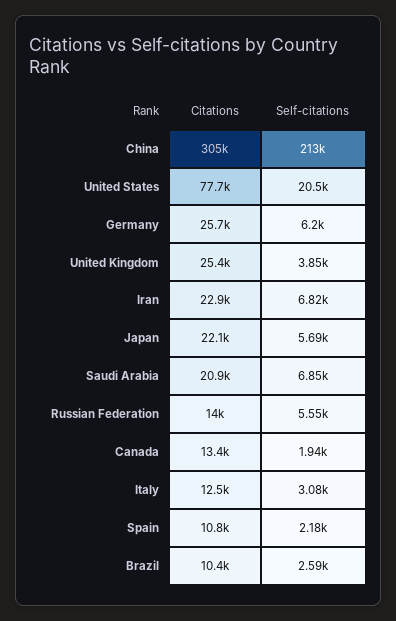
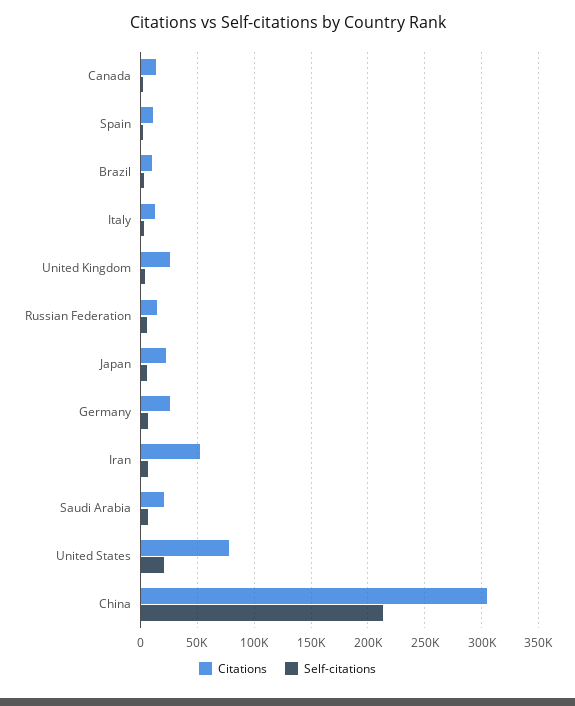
  {
    "Citations": {
      "China": 305000,
      "United States": 77700,
      "Germany": 25700,
      "United Kingdom": 25400,
-     "Iran": 22900,
+     "Iran": 50000,
      "Japan": 22100,
      "Saudi Arabia": 20900,
      "Russian Federation": 14000,
      "Canada": 13400,
      "Italy": 12500,
      "Spain": 10800,
      "Brazil": 10400
    },
    "Self-citations": {
      "China": 213000,
      "United States": 20500,
      "Germany": 6200,
      "United Kingdom": 3850,
      "Iran": 6820,
      "Japan": 5690,
      "Saudi Arabia": 6850,
      "Russian Federation": 5550,
      "Canada": 1940,
      "Italy": 3080,
      "Spain": 2180,
      "Brazil": 2590
    }
  }

